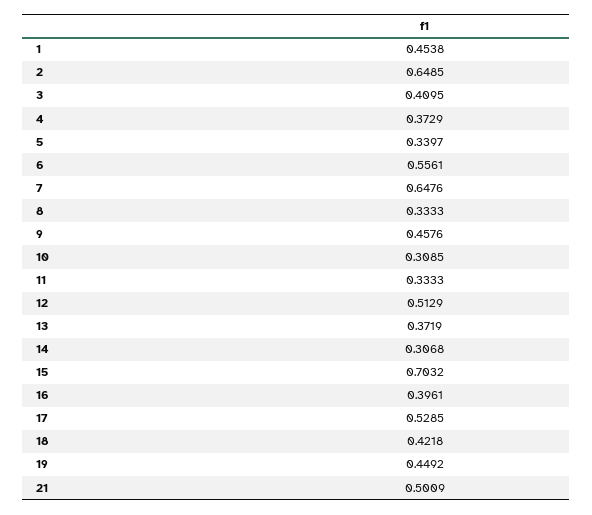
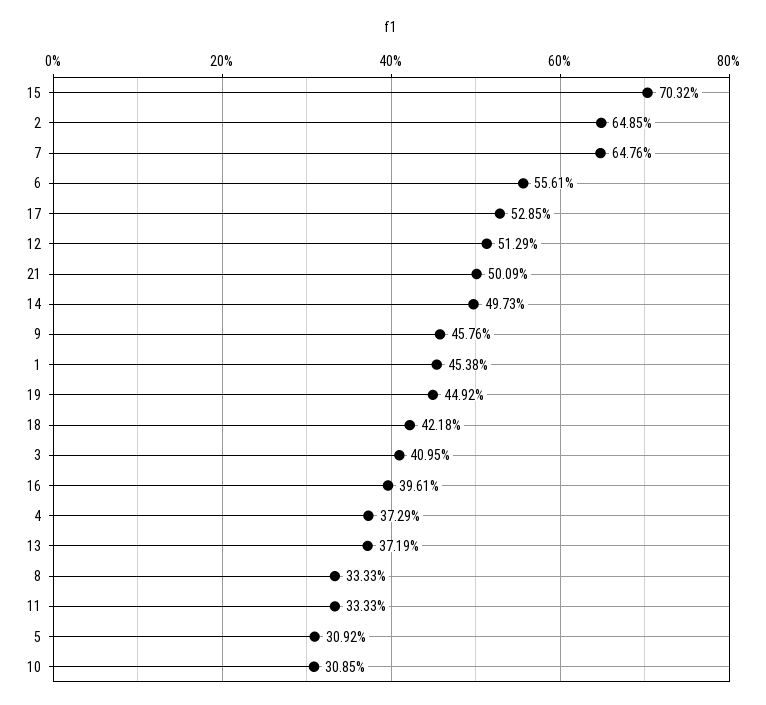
  {
    "1": 0.4538,
    "2": 0.6485,
    "3": 0.4095,
    "4": 0.3729,
-   "5": 0.3397,
+   "5": 0.3092,
    "6": 0.5561,
    "7": 0.6476,
    "8": 0.3333,
    "9": 0.4576,
    "10": 0.3085,
    "11": 0.3333,
    "12": 0.5129,
    "13": 0.3719,
-   "14": 0.3068,
+   "14": 0.4973,
    "15": 0.7032,
    "16": 0.3961,
    "17": 0.5285,
    "18": 0.4218,
    "19": 0.4492,
    "21": 0.5009
  }

